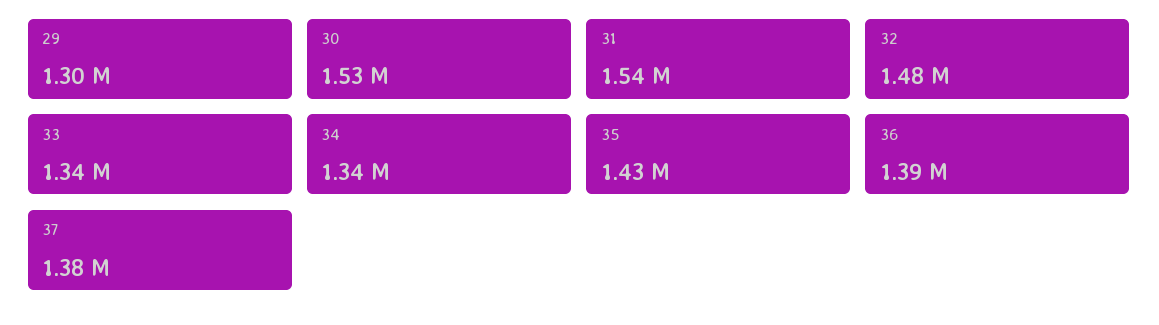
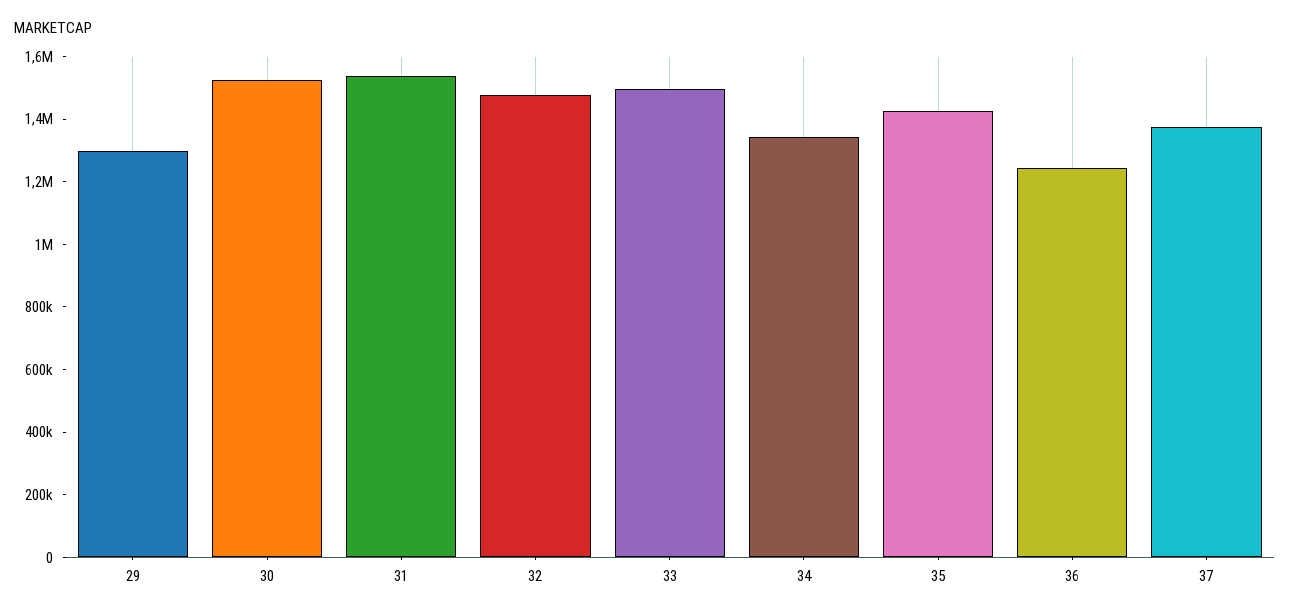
  {
    "29": 1300000,
    "30": 1530000,
    "31": 1540000,
    "32": 1480000,
-   "33": 1340000,
+   "33": 1500000,
    "34": 1340000,
    "35": 1430000,
-   "36": 1390000,
+   "36": 1250000,
    "37": 1380000
  }

